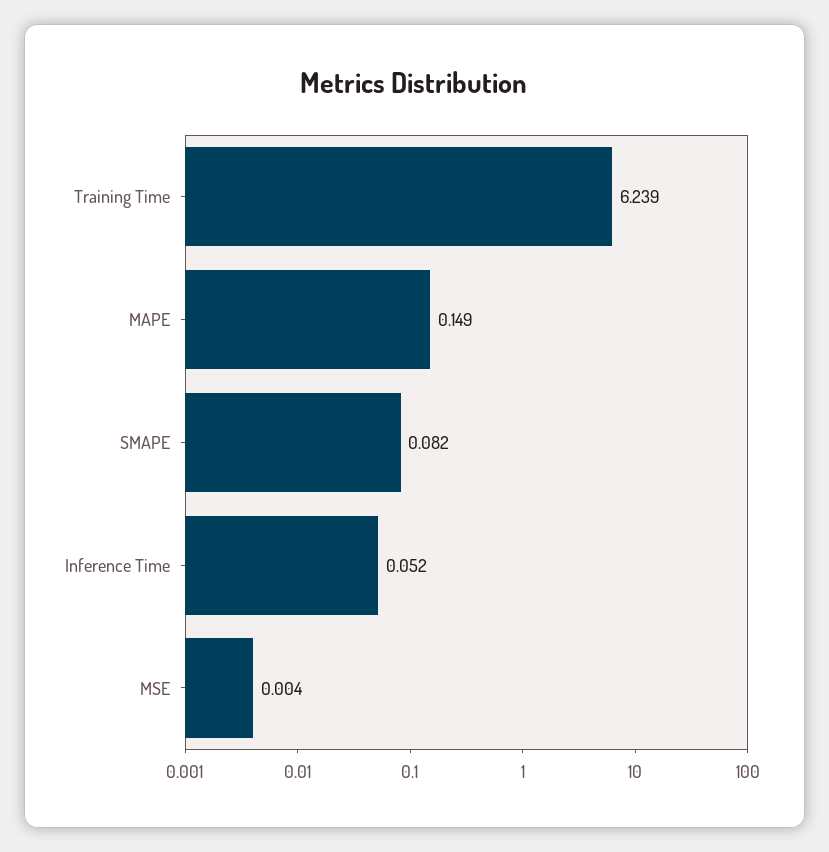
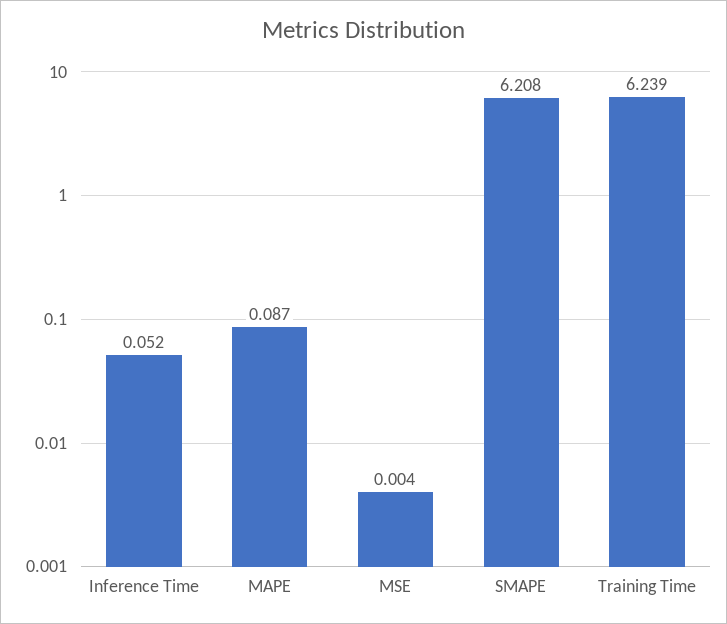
  {
    "Training Time": 6.239,
-   "MAPE": 0.149,
+   "MAPE": 0.087,
-   "SMAPE": 0.082,
+   "SMAPE": 6.208,
    "Inference Time": 0.052,
    "MSE": 0.004
  }

